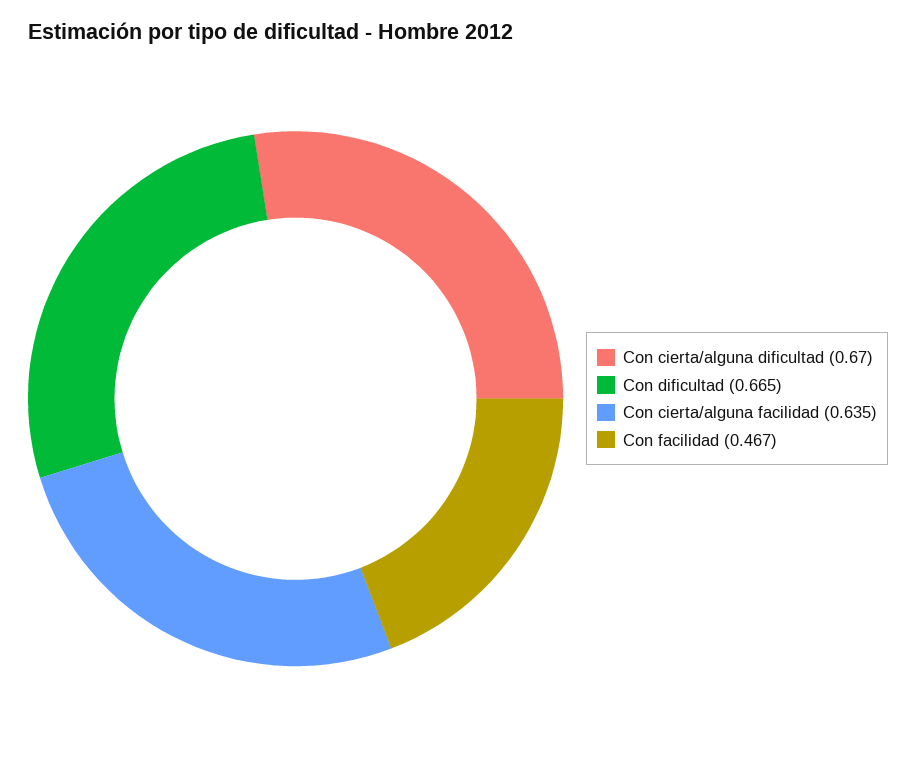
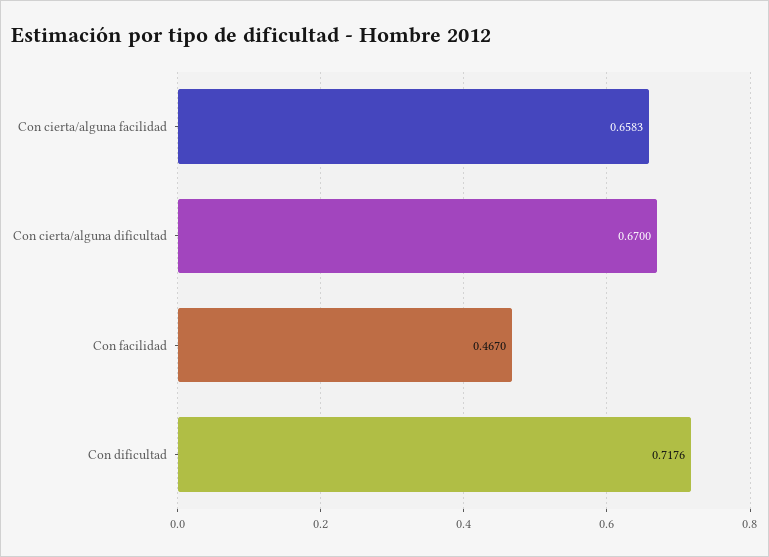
  {
    "Con cierta/alguna dificultad": 0.67,
-   "Con dificultad": 0.665,
+   "Con dificultad": 0.7176,
-   "Con cierta/alguna facilidad": 0.635,
+   "Con cierta/alguna facilidad": 0.6583,
    "Con facilidad": 0.467
  }

